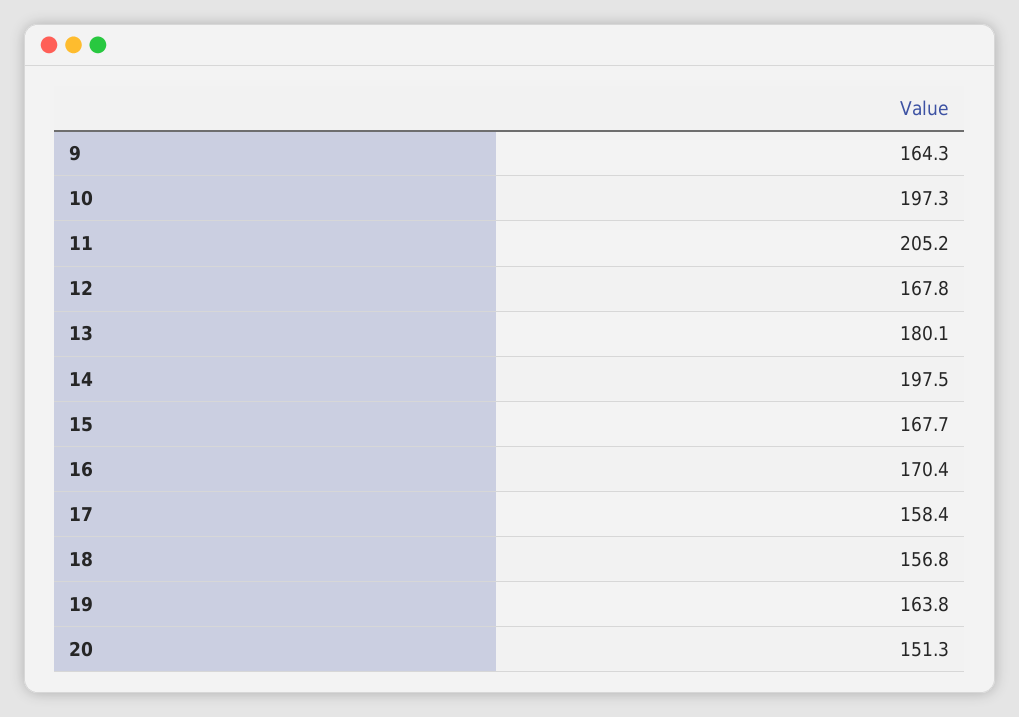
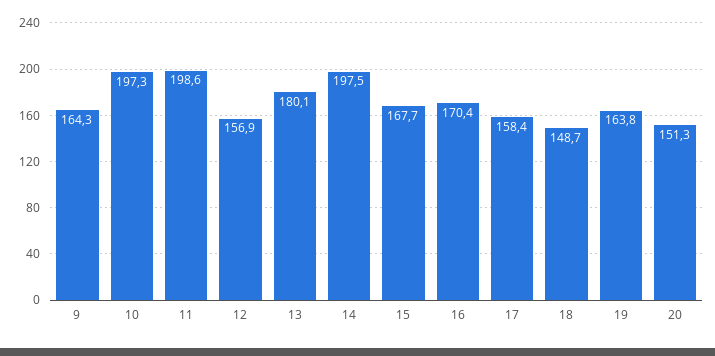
  {
    "9": 164.3,
    "10": 197.3,
-   "11": 205.2,
+   "11": 198.6,
-   "12": 167.8,
+   "12": 156.9,
    "13": 180.1,
    "14": 197.5,
    "15": 167.7,
    "16": 170.4,
    "17": 158.4,
-   "18": 156.8,
+   "18": 148.7,
    "19": 163.8,
    "20": 151.3
  }

